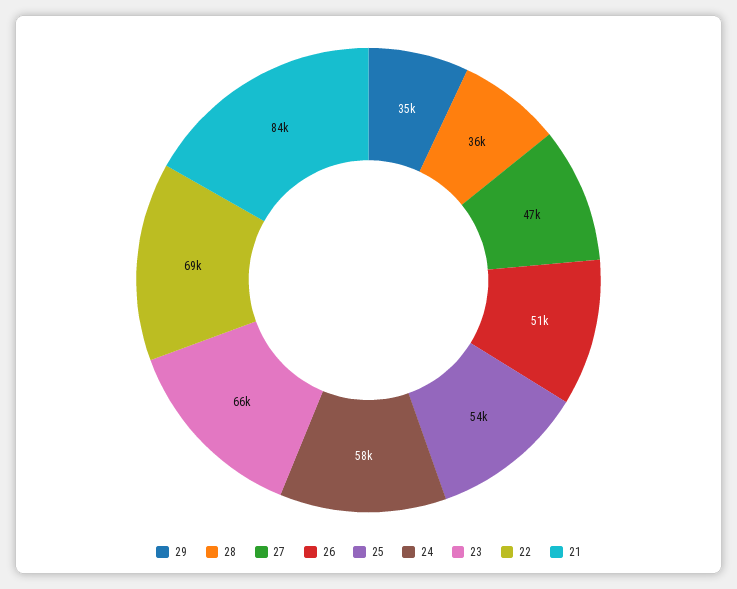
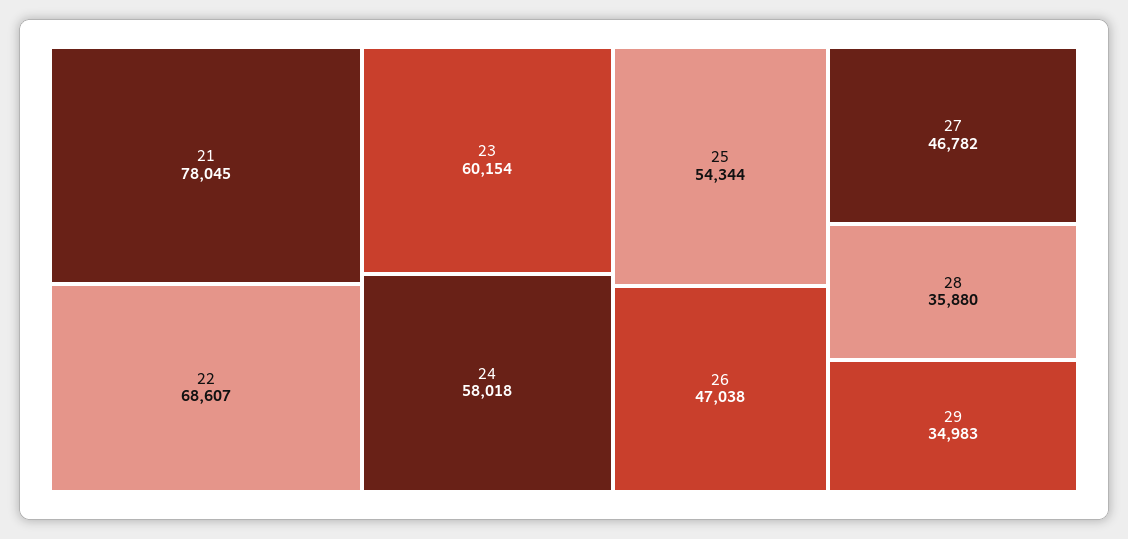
  {
    "29": 34983,
    "28": 35880,
    "27": 46782,
-   "26": 51000,
+   "26": 47038,
    "25": 54344,
    "24": 58018,
-   "23": 66000,
+   "23": 60154,
    "22": 68607,
-   "21": 84000
+   "21": 78045
  }

